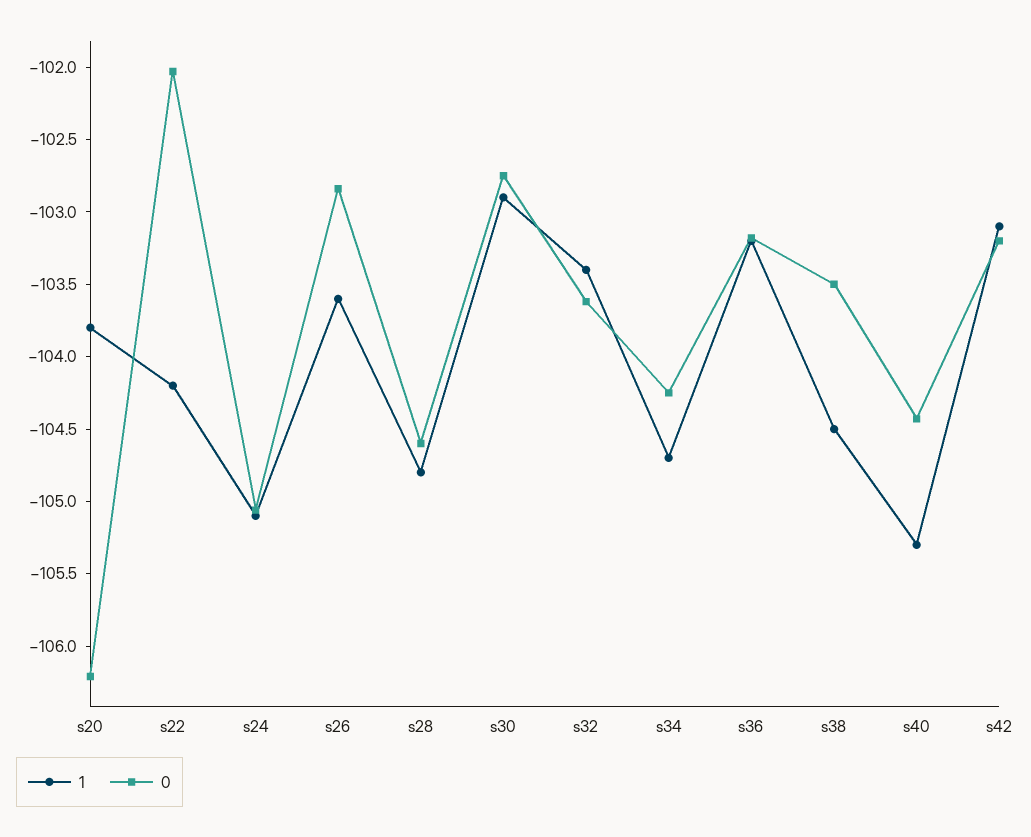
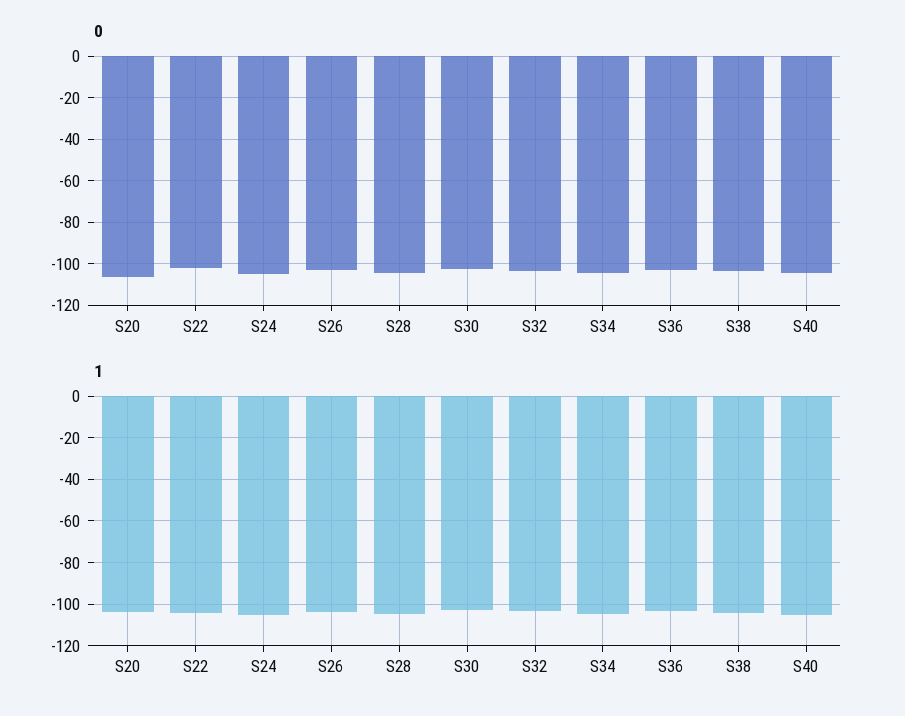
  {
    "1": {
      "s20": -103.8,
      "s22": -104.2,
      "s24": -105.1,
      "s26": -103.6,
      "s28": -104.8,
      "s30": -102.9,
      "s32": -103.4,
      "s34": -104.7,
      "s36": -103.2,
      "s38": -104.5,
-     "s40": -105.3,
+     "s40": -105.3
-     "s42": -103.1
    },
    "0": {
      "s20": -106.2,
      "s22": -102,
      "s24": -105.1,
      "s26": -102.8,
      "s28": -104.6,
      "s30": -102.8,
      "s32": -103.6,
      "s34": -104.3,
      "s36": -103.2,
      "s38": -103.5,
-     "s40": -104.4,
+     "s40": -104.4
-     "s42": -103.2
    }
  }

